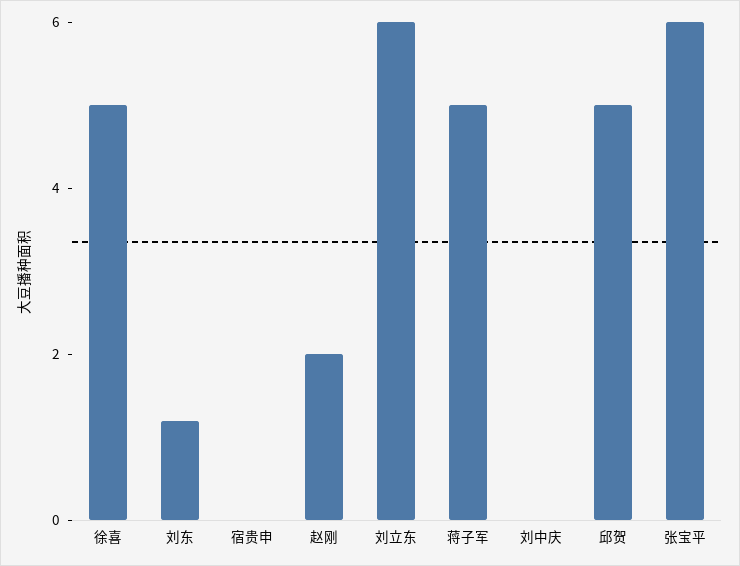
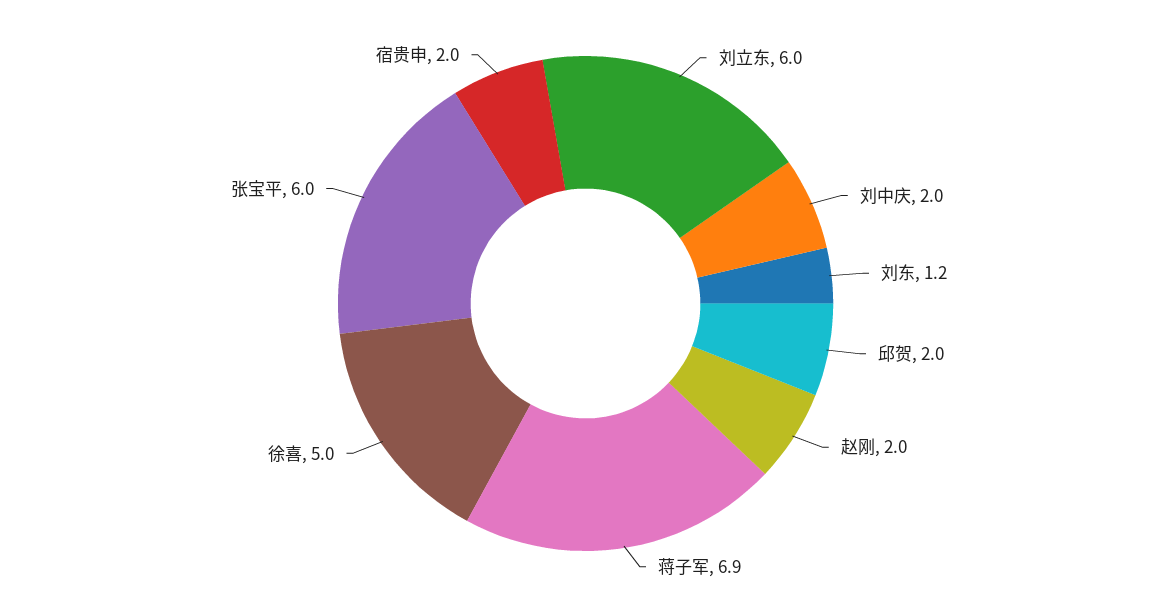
  {
    "徐喜": 5,
    "刘东": 1.2,
-   "宿贵申": 0,
+   "宿贵申": 2,
    "赵刚": 2,
    "刘立东": 6,
-   "蒋子军": 5,
+   "蒋子军": 6.9,
-   "刘中庆": 0,
+   "刘中庆": 2,
-   "邱贺": 5,
+   "邱贺": 2,
    "张宝平": 6
  }

